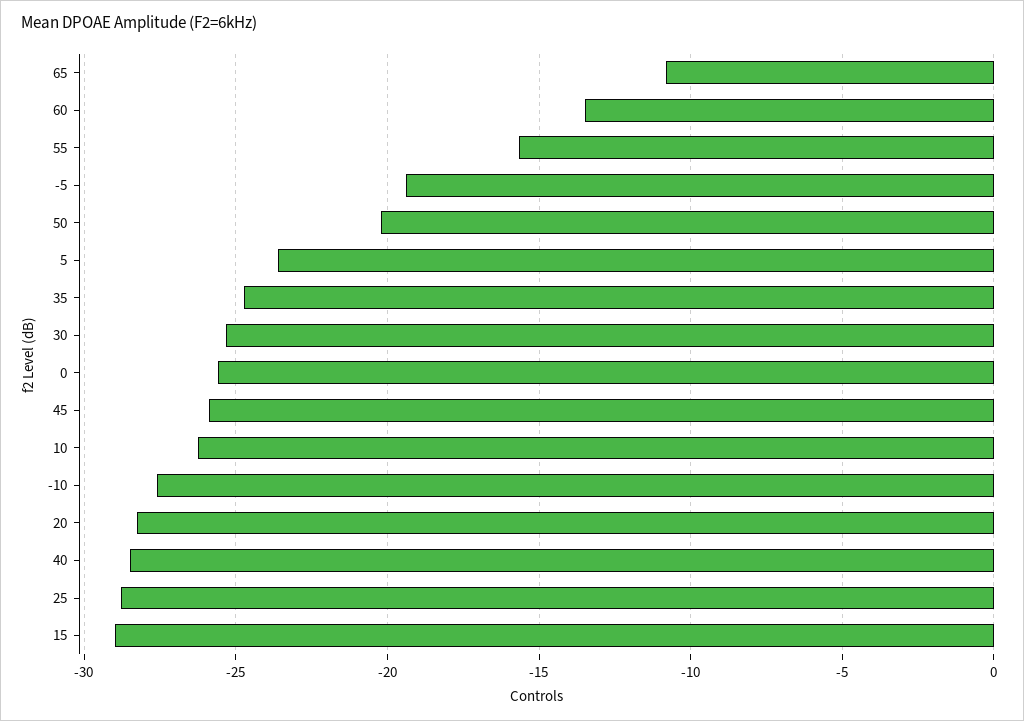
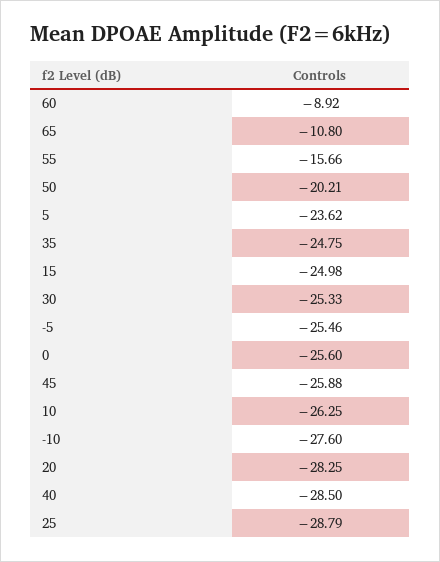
  {
    "65": -10.8,
-   "60": -13.5,
+   "60": -8.92,
    "55": -15.66,
-   "-5": -19.5,
+   "-5": -25.46,
    "50": -20.21,
    "5": -23.62,
    "35": -24.75,
    "30": -25.33,
    "0": -25.6,
    "45": -25.88,
    "10": -26.25,
    "-10": -27.6,
    "20": -28.25,
    "40": -28.5,
    "25": -28.79,
-   "15": -29
+   "15": -24.98
  }

